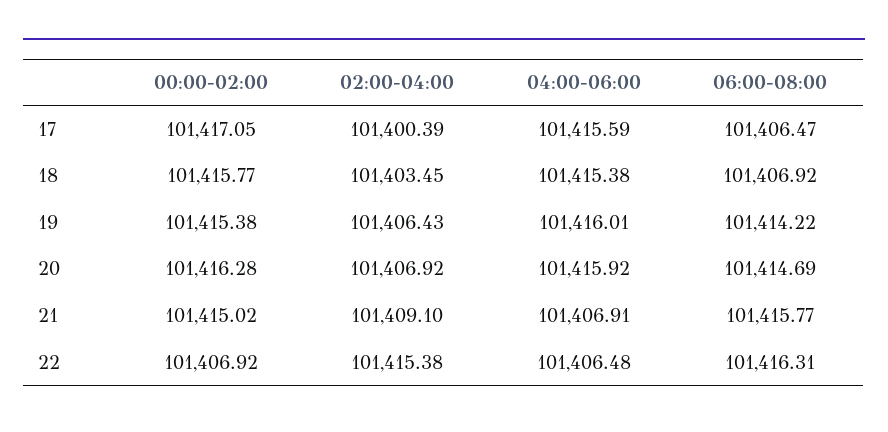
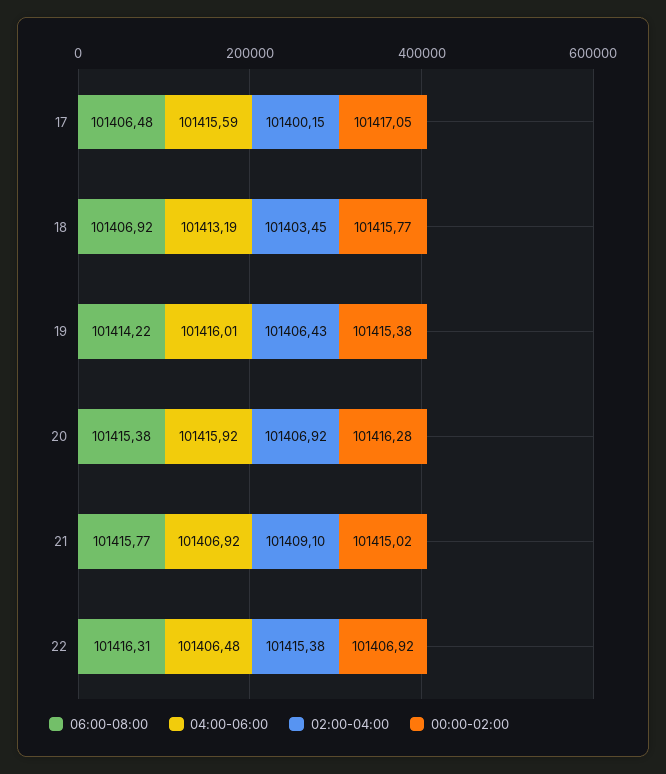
  {
    "00:00-02:00": {
      "17": 101417.05,
      "18": 101415.77,
      "19": 101415.38,
      "20": 101416.28,
      "21": 101415.02,
      "22": 101406.92
    },
    "02:00-04:00": {
-     "17": 101400.39,
+     "17": 101400.15,
      "18": 101403.45,
      "19": 101406.43,
      "20": 101406.92,
      "21": 101409.1,
      "22": 101415.38
    },
    "04:00-06:00": {
      "17": 101415.59,
-     "18": 101415.38,
+     "18": 101413.19,
      "19": 101416.01,
      "20": 101415.92,
-     "21": 101406.91,
+     "21": 101406.92,
      "22": 101406.48
    },
    "06:00-08:00": {
-     "17": 101406.47,
+     "17": 101406.48,
      "18": 101406.92,
      "19": 101414.22,
-     "20": 101414.69,
+     "20": 101415.38,
      "21": 101415.77,
      "22": 101416.31
    }
  }

